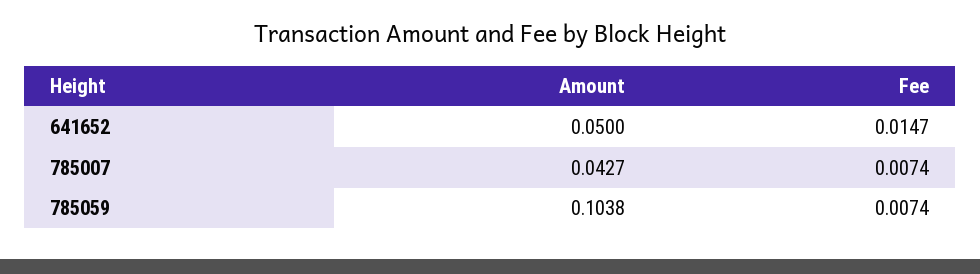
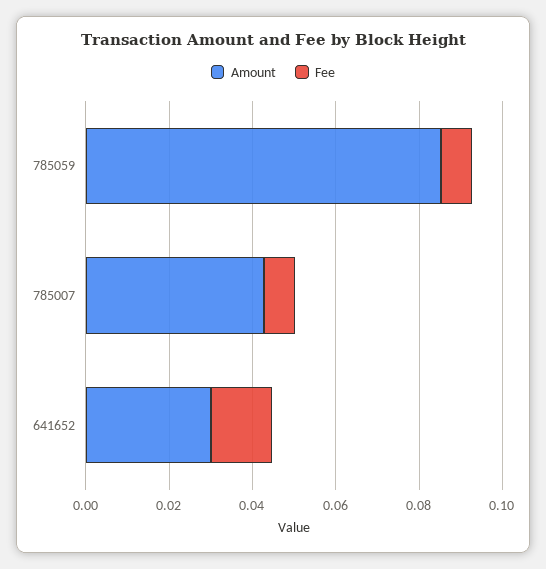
  {
    "Amount": {
-     "641652": 0.05,
+     "641652": 0.03,
      "785007": 0.0427,
-     "785059": 0.1038
+     "785059": 0.085
    },
    "Fee": {
      "641652": 0.0147,
      "785007": 0.0074,
      "785059": 0.0074
    }
  }

